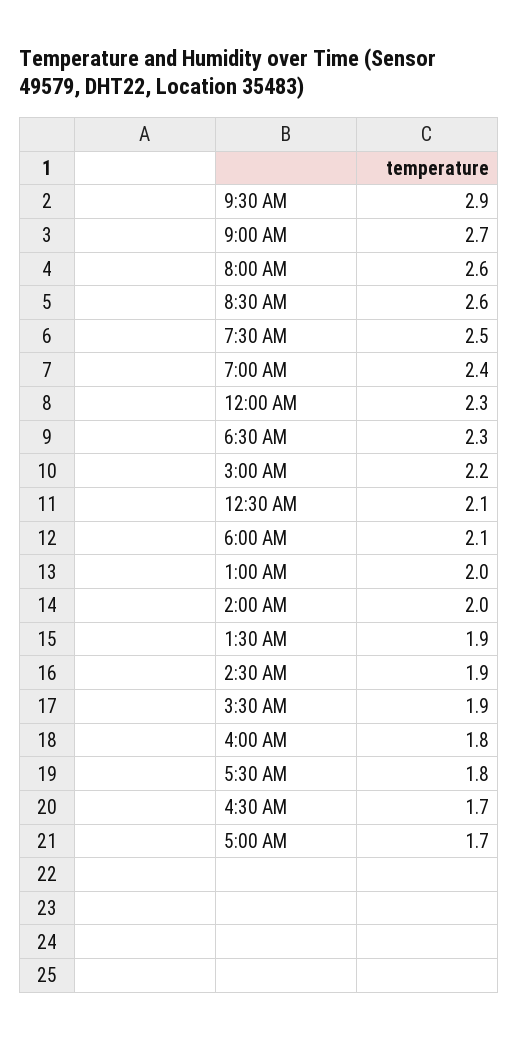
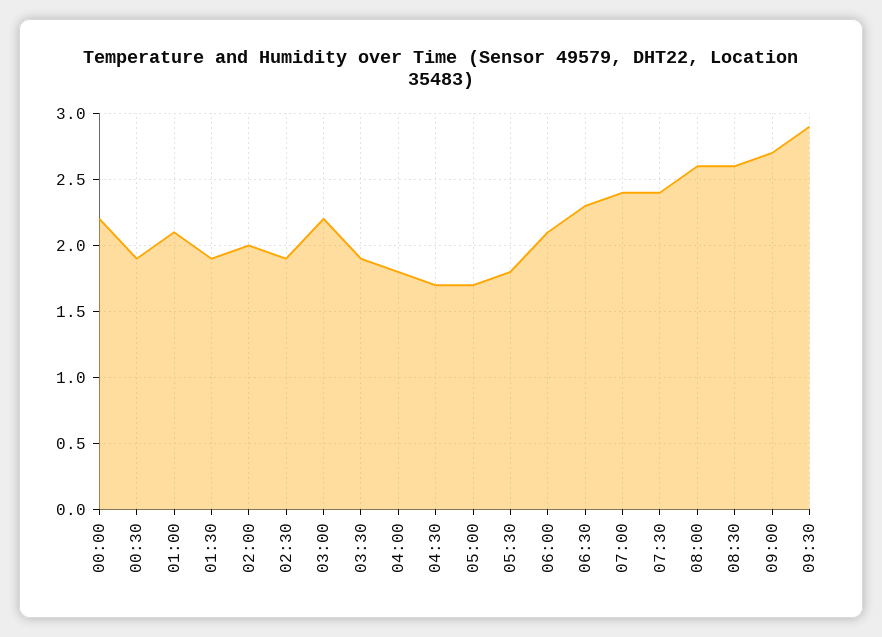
  {
    "9:30 AM": 2.9,
    "9:00 AM": 2.7,
    "8:00 AM": 2.6,
    "8:30 AM": 2.6,
-   "7:30 AM": 2.5,
+   "7:30 AM": 2.4,
    "7:00 AM": 2.4,
-   "12:00 AM": 2.3,
+   "12:00 AM": 2.2,
    "6:30 AM": 2.3,
    "3:00 AM": 2.2,
-   "12:30 AM": 2.1,
+   "12:30 AM": 1.9,
    "6:00 AM": 2.1,
-   "1:00 AM": 2,
+   "1:00 AM": 2.1,
    "2:00 AM": 2,
    "1:30 AM": 1.9,
    "2:30 AM": 1.9,
    "3:30 AM": 1.9,
    "4:00 AM": 1.8,
    "5:30 AM": 1.8,
    "4:30 AM": 1.7,
    "5:00 AM": 1.7
  }

